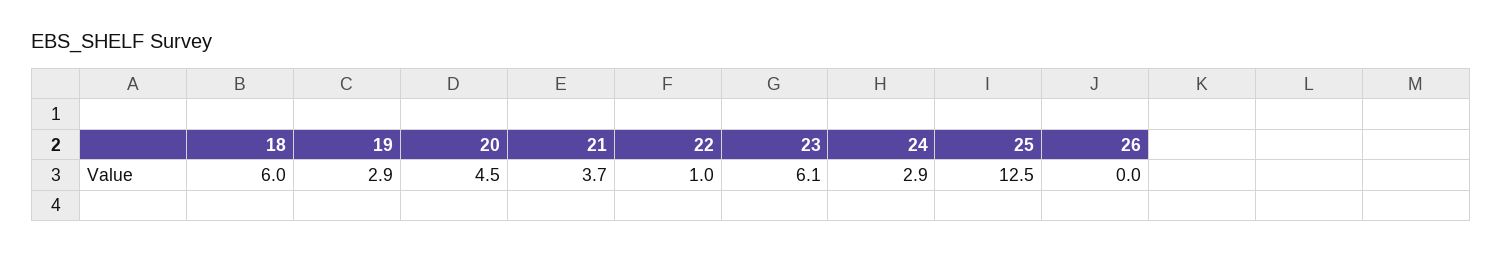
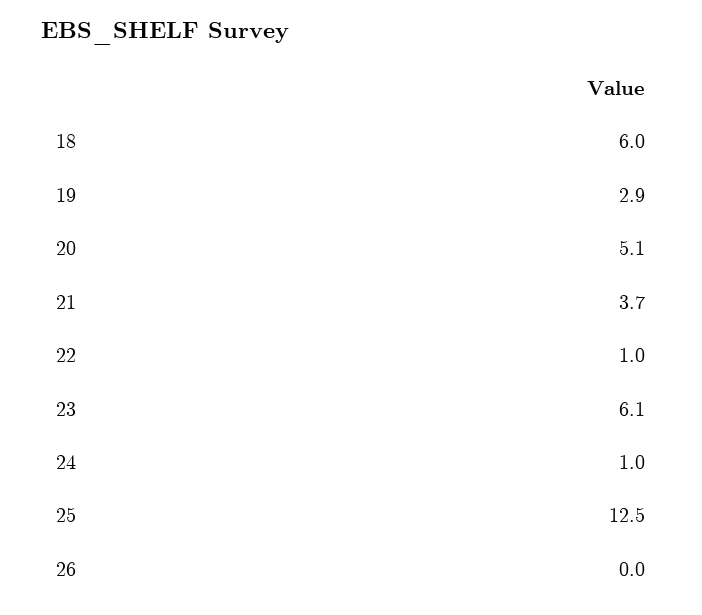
  {
    "18": 6,
    "19": 2.9,
-   "20": 4.5,
+   "20": 5.1,
    "21": 3.7,
    "22": 1,
    "23": 6.1,
-   "24": 2.9,
+   "24": 1,
    "25": 12.5,
    "26": 0
  }

